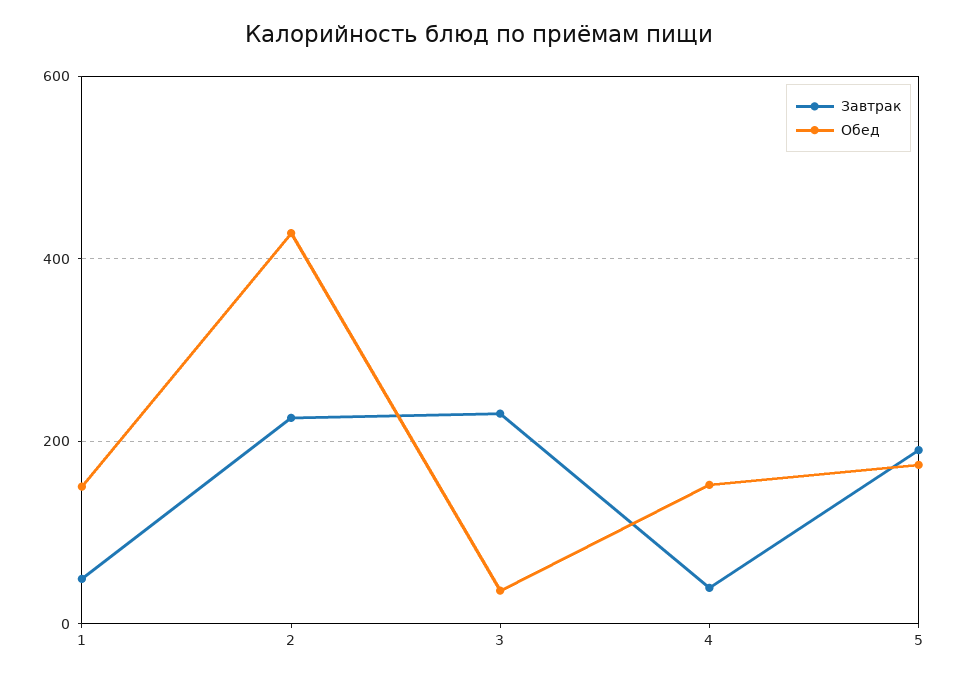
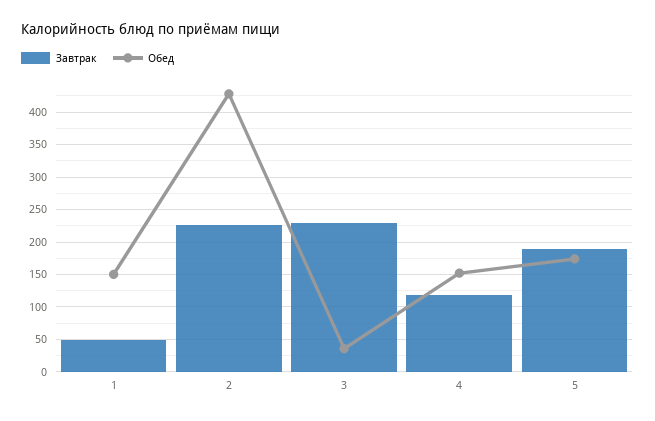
  {
    "Завтрак": {
      "1": 50,
      "2": 230,
      "3": 230,
-     "4": 40,
+     "4": 120,
      "5": 190
    },
    "Обед": {
      "1": 150,
      "2": 430,
      "3": 40,
      "4": 150,
      "5": 170
    }
  }

